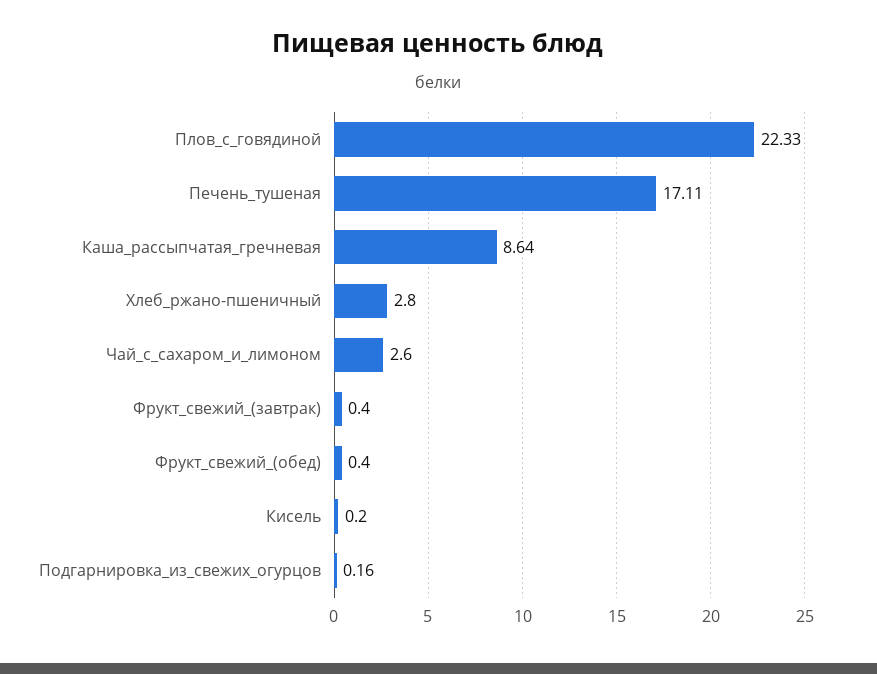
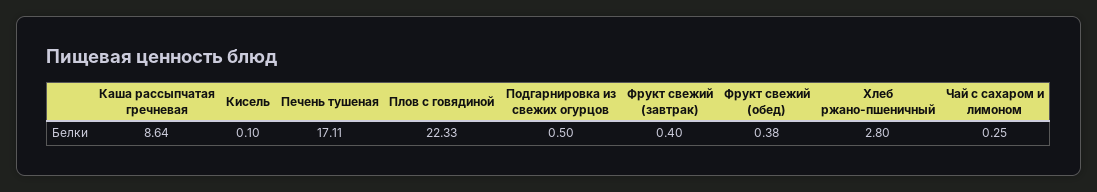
  {
    "Плов_с_говядиной": 22.33,
    "Печень_тушеная": 17.11,
    "Каша_рассыпчатая_гречневая": 8.64,
    "Хлеб_ржано-пшеничный": 2.8,
-   "Чай_с_сахаром_и_лимоном": 2.6,
+   "Чай_с_сахаром_и_лимоном": 0.25,
    "Фрукт_свежий_(завтрак)": 0.4,
-   "Фрукт_свежий_(обед)": 0.4,
+   "Фрукт_свежий_(обед)": 0.38,
-   "Кисель": 0.2,
+   "Кисель": 0.1,
-   "Подгарнировка_из_свежих_огурцов": 0.16
+   "Подгарнировка_из_свежих_огурцов": 0.5
  }

